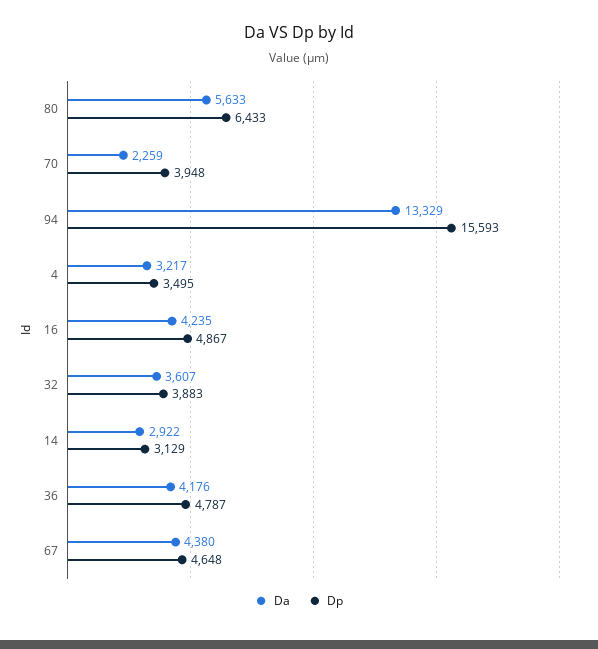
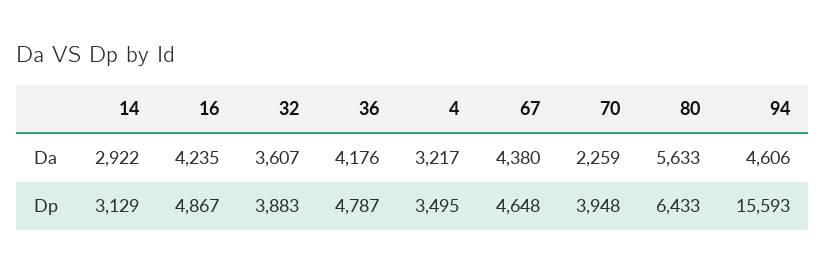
  {
    "Da": {
      "80": 5633,
      "70": 2259,
-     "94": 13329,
+     "94": 4606,
      "4": 3217,
      "16": 4235,
      "32": 3607,
      "14": 2922,
      "36": 4176,
      "67": 4380
    },
    "Dp": {
      "80": 6433,
      "70": 3948,
      "94": 15593,
      "4": 3495,
      "16": 4867,
      "32": 3883,
      "14": 3129,
      "36": 4787,
      "67": 4648
    }
  }

